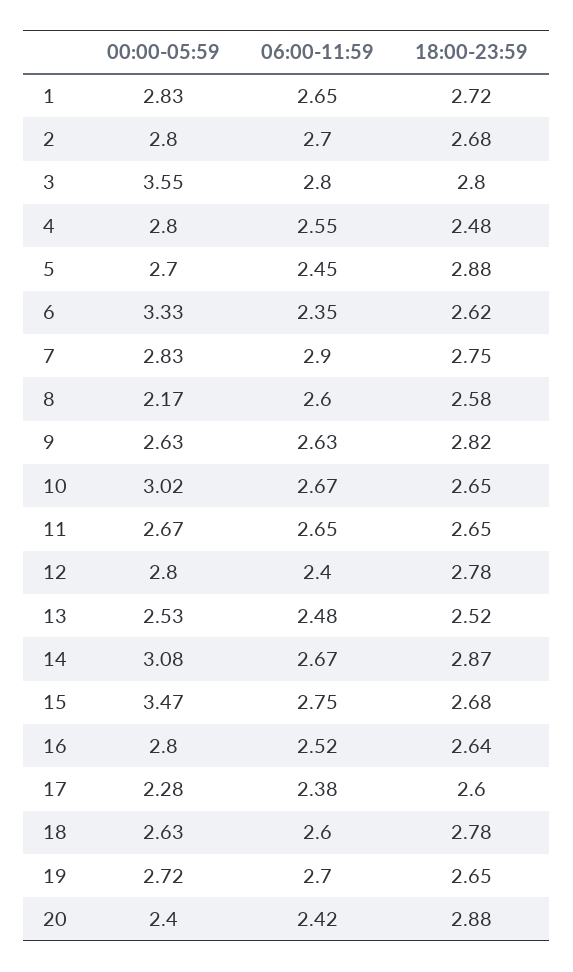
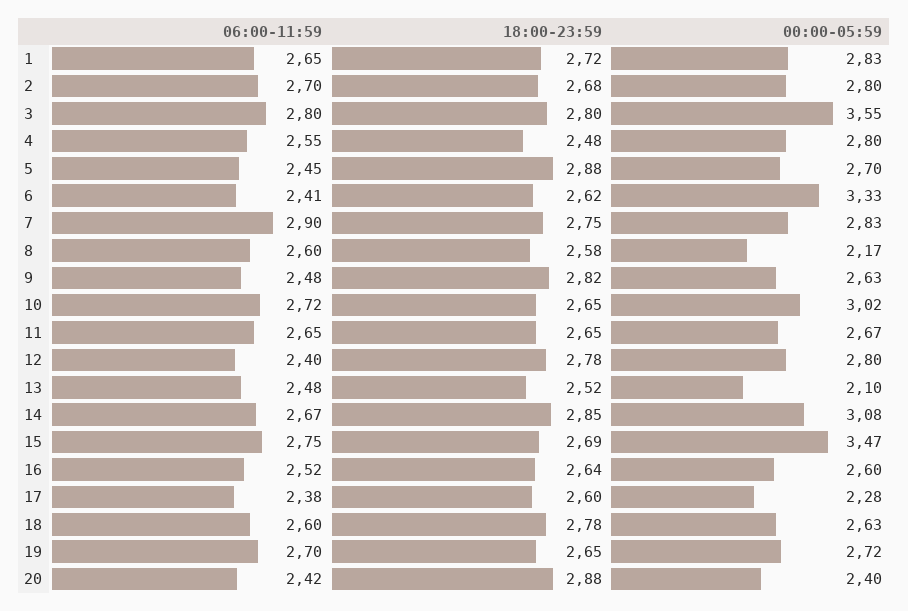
  {
    "00:00-05:59": {
      "1": 2.83,
      "2": 2.8,
      "3": 3.55,
      "4": 2.8,
      "5": 2.7,
      "6": 3.33,
      "7": 2.83,
      "8": 2.17,
      "9": 2.63,
      "10": 3.02,
      "11": 2.67,
      "12": 2.8,
-     "13": 2.53,
+     "13": 2.1,
      "14": 3.08,
      "15": 3.47,
-     "16": 2.8,
+     "16": 2.6,
      "17": 2.28,
      "18": 2.63,
      "19": 2.72,
      "20": 2.4
    },
    "06:00-11:59": {
      "1": 2.65,
      "2": 2.7,
      "3": 2.8,
      "4": 2.55,
      "5": 2.45,
-     "6": 2.35,
+     "6": 2.41,
      "7": 2.9,
      "8": 2.6,
-     "9": 2.63,
+     "9": 2.48,
-     "10": 2.67,
+     "10": 2.72,
      "11": 2.65,
      "12": 2.4,
      "13": 2.48,
      "14": 2.67,
      "15": 2.75,
      "16": 2.52,
      "17": 2.38,
      "18": 2.6,
      "19": 2.7,
      "20": 2.42
    },
    "18:00-23:59": {
      "1": 2.72,
      "2": 2.68,
      "3": 2.8,
      "4": 2.48,
      "5": 2.88,
      "6": 2.62,
      "7": 2.75,
      "8": 2.58,
      "9": 2.82,
      "10": 2.65,
      "11": 2.65,
      "12": 2.78,
      "13": 2.52,
-     "14": 2.87,
+     "14": 2.85,
-     "15": 2.68,
+     "15": 2.69,
      "16": 2.64,
      "17": 2.6,
      "18": 2.78,
      "19": 2.65,
      "20": 2.88
    }
  }

